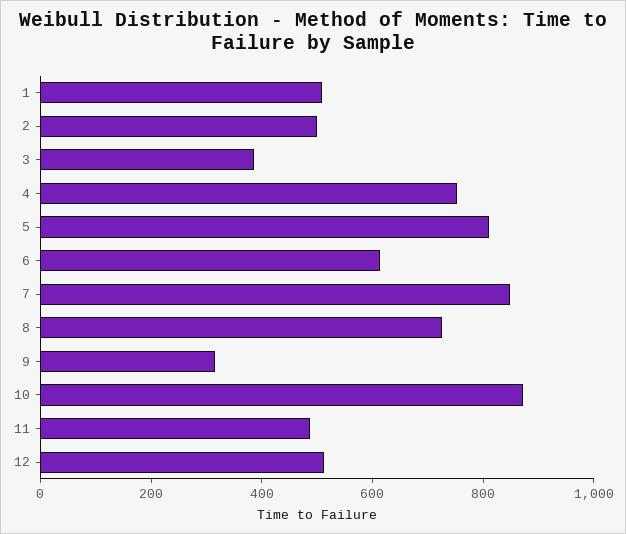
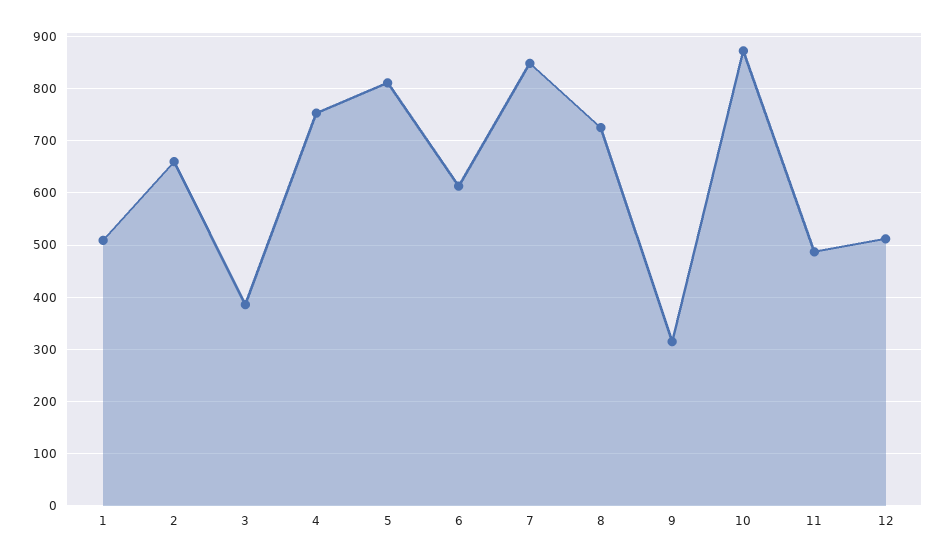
  {
    "1": 500,
-   "2": 500,
+   "2": 660,
    "3": 380,
    "4": 760,
    "5": 820,
    "6": 620,
    "7": 840,
    "8": 720,
    "9": 320,
    "10": 880,
    "11": 480,
    "12": 520
  }

